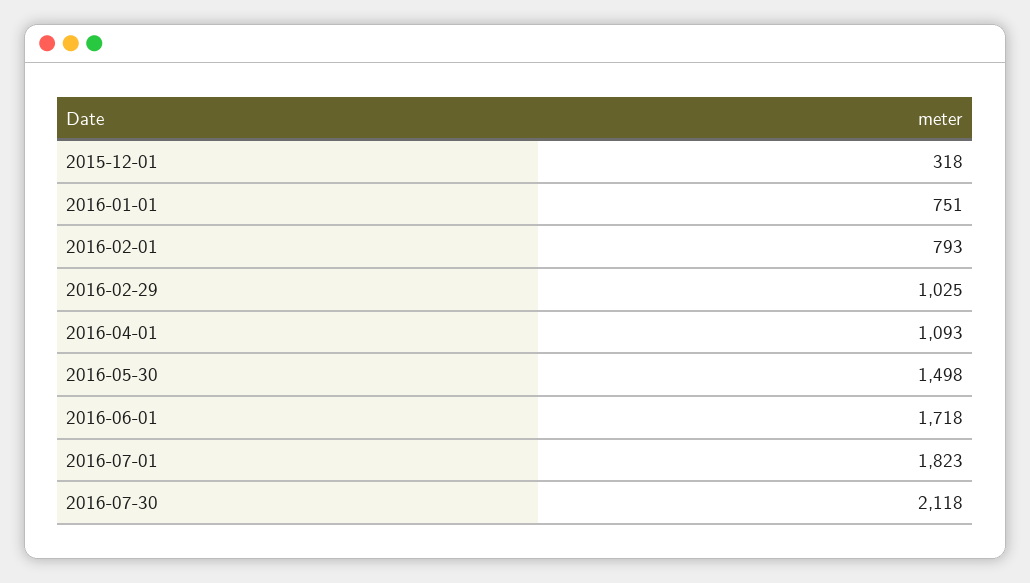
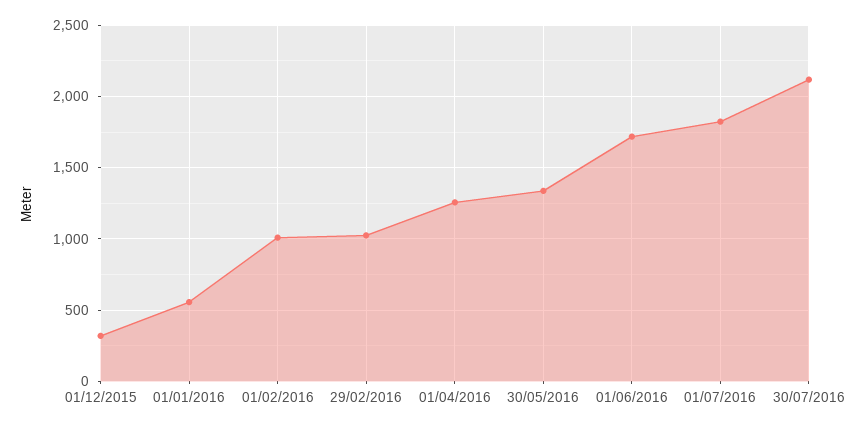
  {
    "2015-12-01": 318,
-   "2016-01-01": 751,
+   "2016-01-01": 550,
-   "2016-02-01": 793,
+   "2016-02-01": 1000,
    "2016-02-29": 1025,
-   "2016-04-01": 1093,
+   "2016-04-01": 1250,
-   "2016-05-30": 1498,
+   "2016-05-30": 1350,
    "2016-06-01": 1718,
    "2016-07-01": 1823,
    "2016-07-30": 2118
  }

